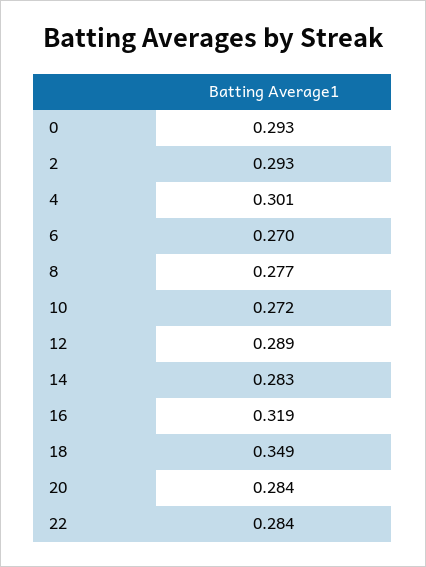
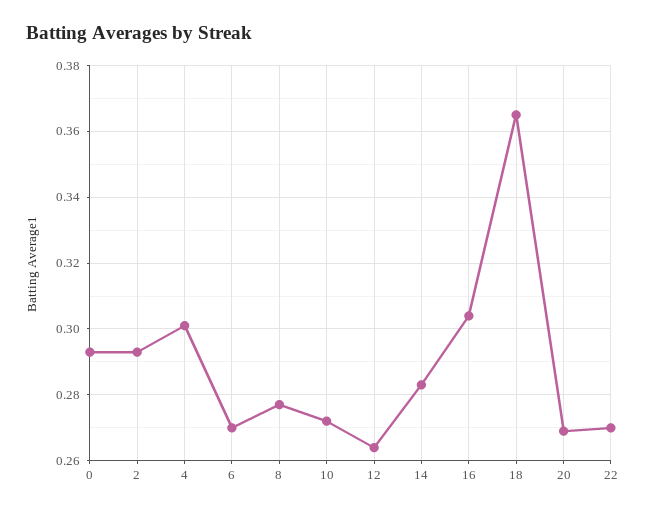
  {
    "0": 0.293,
    "2": 0.293,
    "4": 0.301,
    "6": 0.27,
    "8": 0.277,
    "10": 0.272,
-   "12": 0.289,
+   "12": 0.265,
    "14": 0.283,
-   "16": 0.319,
+   "16": 0.305,
-   "18": 0.349,
+   "18": 0.365,
-   "20": 0.284,
+   "20": 0.27,
-   "22": 0.284
+   "22": 0.27
  }

